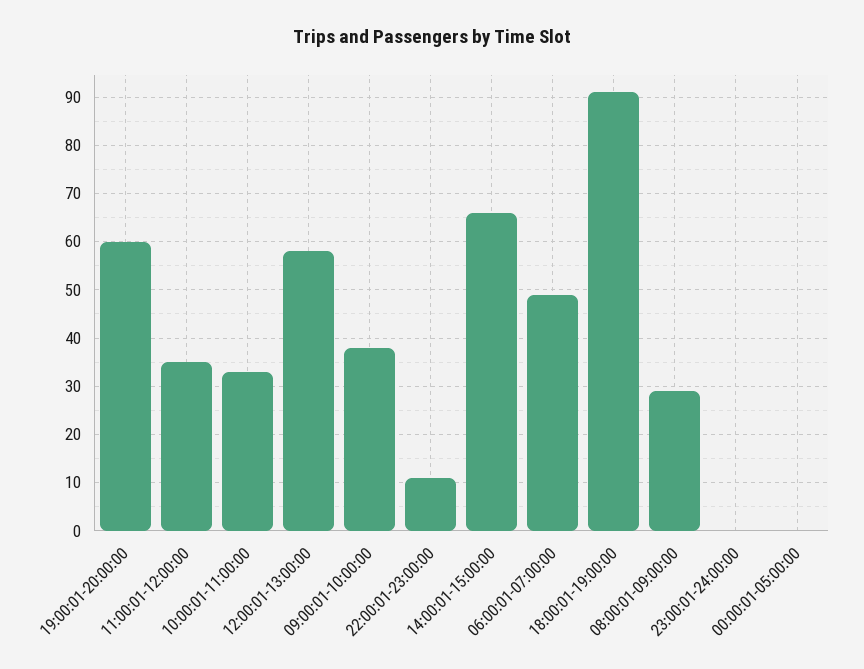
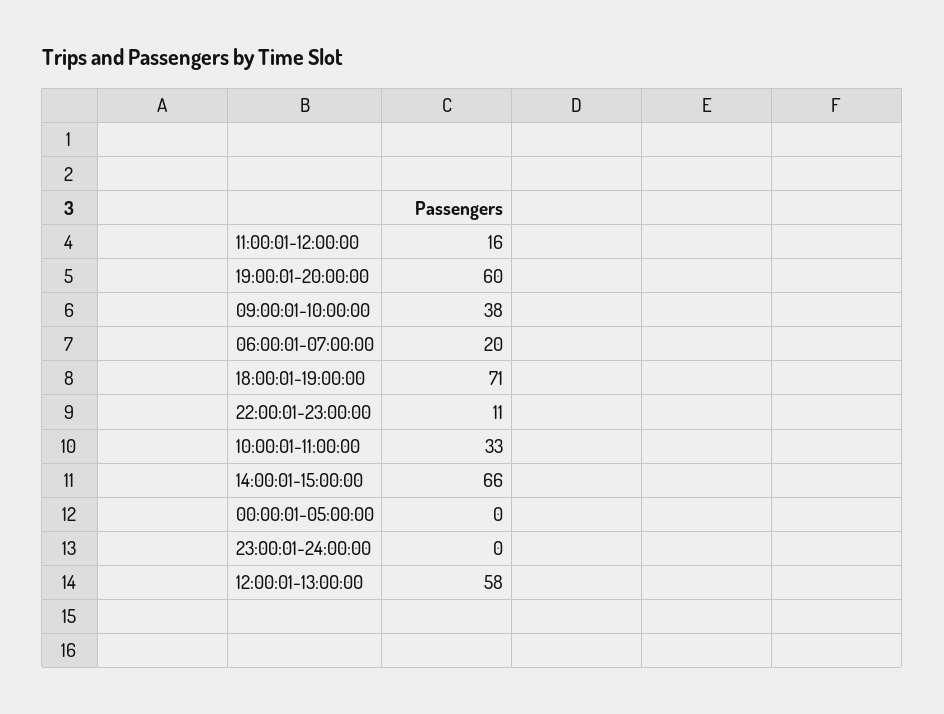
  {
    "19:00:01-20:00:00": 60,
-   "11:00:01-12:00:00": 35,
+   "11:00:01-12:00:00": 16,
    "10:00:01-11:00:00": 33,
    "12:00:01-13:00:00": 58,
    "09:00:01-10:00:00": 38,
    "22:00:01-23:00:00": 11,
    "14:00:01-15:00:00": 66,
-   "06:00:01-07:00:00": 50,
+   "06:00:01-07:00:00": 20,
-   "18:00:01-19:00:00": 90,
+   "18:00:01-19:00:00": 71,
-   "08:00:01-09:00:00": 30,
    "23:00:01-24:00:00": 0,
    "00:00:01-05:00:00": 0
  }

